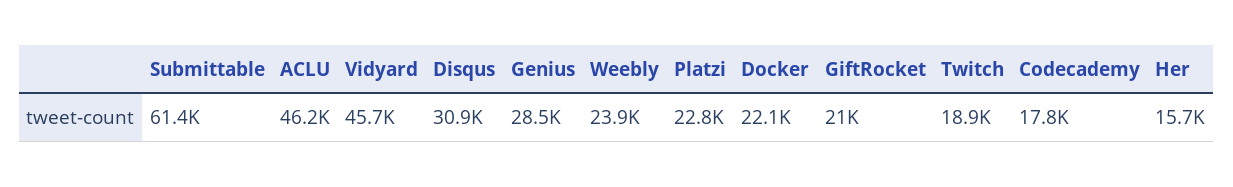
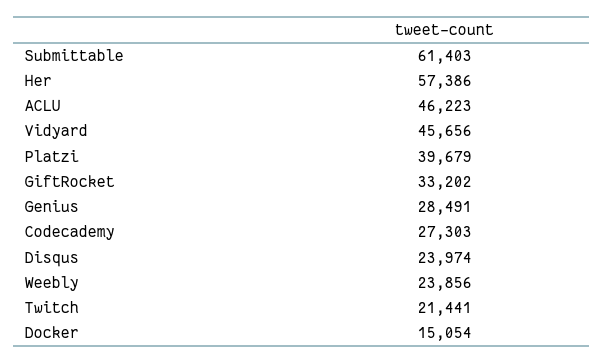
  {
    "Submittable": 61403,
    "ACLU": 46223,
    "Vidyard": 45656,
-   "Disqus": 30900,
+   "Disqus": 23974,
    "Genius": 28491,
    "Weebly": 23856,
-   "Platzi": 22800,
+   "Platzi": 39679,
-   "Docker": 22100,
+   "Docker": 15054,
-   "GiftRocket": 21000,
+   "GiftRocket": 33202,
-   "Twitch": 18900,
+   "Twitch": 21441,
-   "Codecademy": 17800,
+   "Codecademy": 27303,
-   "Her": 15700
+   "Her": 57386
  }

